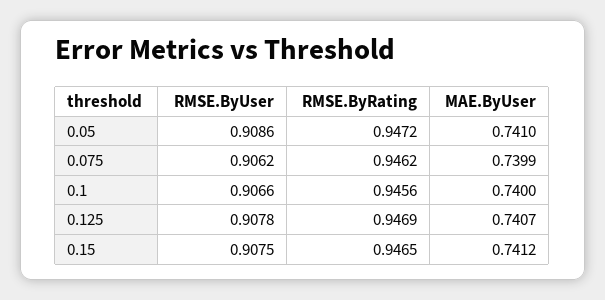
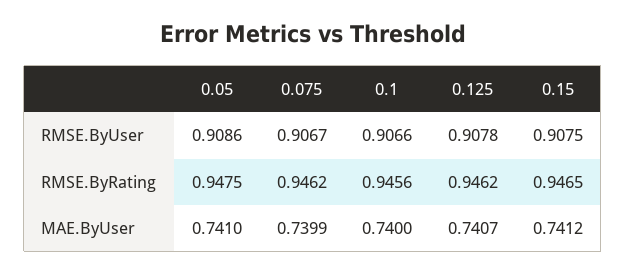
  {
    "RMSE.ByUser": {
      "0.05": 0.9086,
-     "0.075": 0.9062,
+     "0.075": 0.9067,
      "0.1": 0.9066,
      "0.125": 0.9078,
      "0.15": 0.9075
    },
    "RMSE.ByRating": {
-     "0.05": 0.9472,
+     "0.05": 0.9475,
      "0.075": 0.9462,
      "0.1": 0.9456,
-     "0.125": 0.9469,
+     "0.125": 0.9462,
      "0.15": 0.9465
    },
    "MAE.ByUser": {
      "0.05": 0.741,
      "0.075": 0.7399,
      "0.1": 0.74,
      "0.125": 0.7407,
      "0.15": 0.7412
    }
  }

